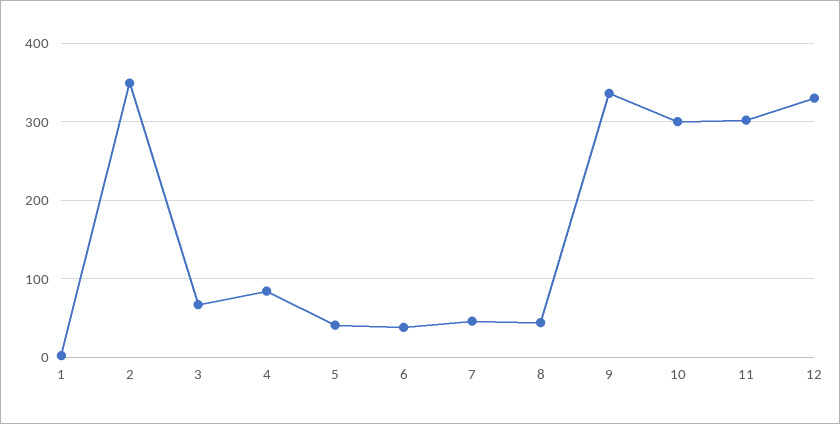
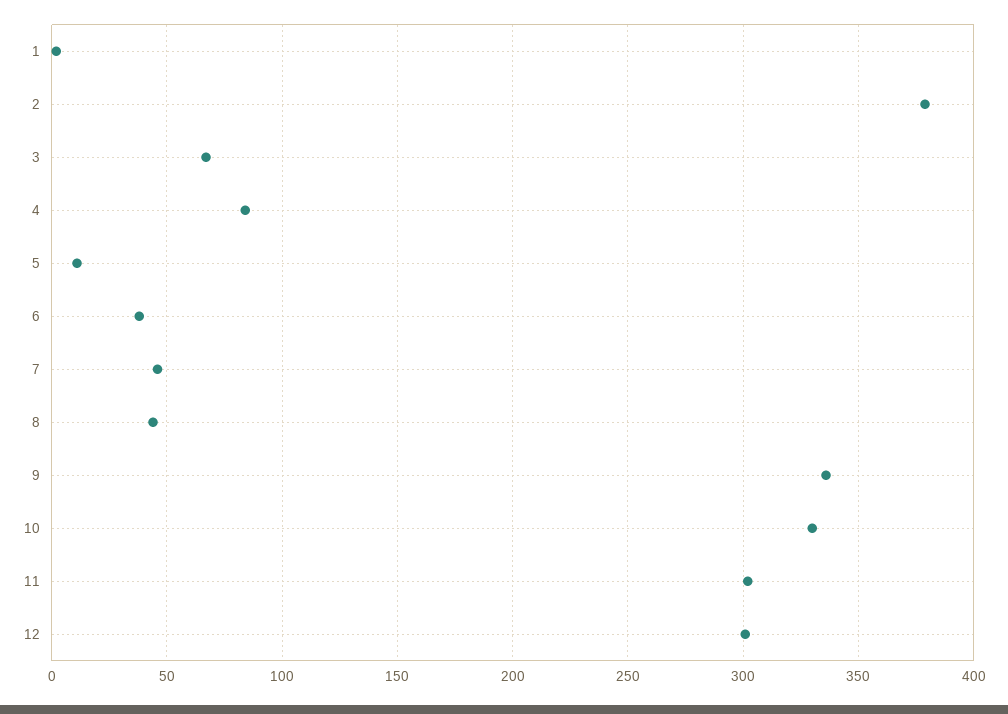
  {
    "1": 0,
-   "2": 350,
+   "2": 380,
    "3": 65,
    "4": 85,
-   "5": 40,
+   "5": 10,
    "6": 40,
    "7": 45,
    "8": 45,
    "9": 335,
-   "10": 300,
+   "10": 330,
    "11": 300,
-   "12": 330
+   "12": 300
  }

